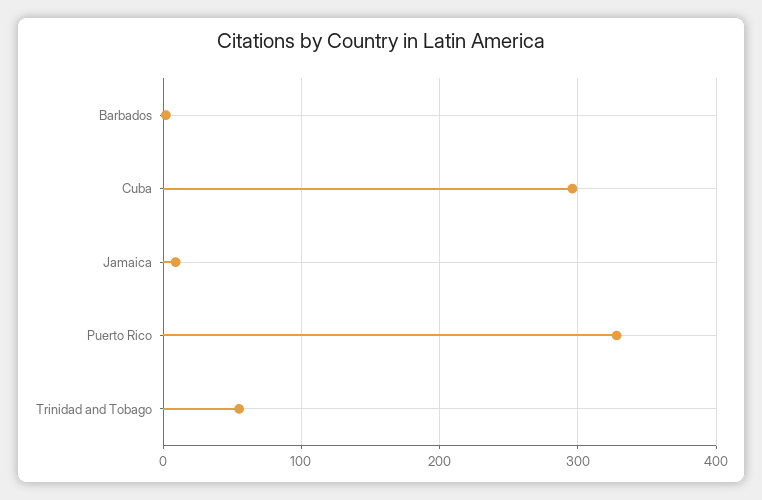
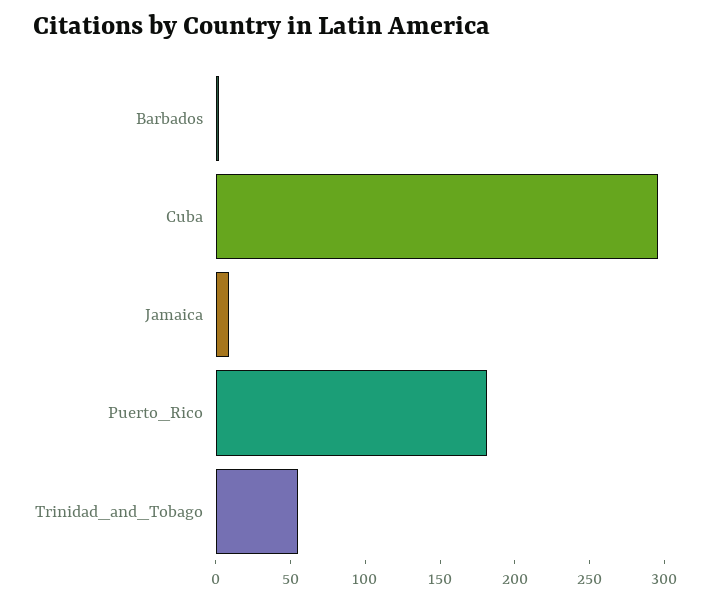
  {
    "Barbados": 0,
    "Cuba": 300,
    "Jamaica": 10,
-   "Puerto Rico": 330,
+   "Puerto Rico": 180,
    "Trinidad and Tobago": 60
  }

